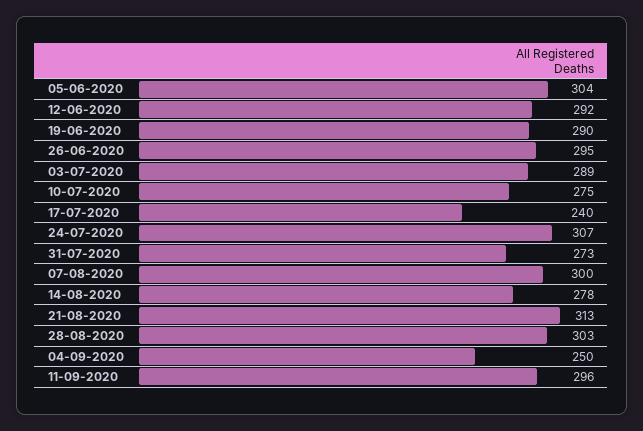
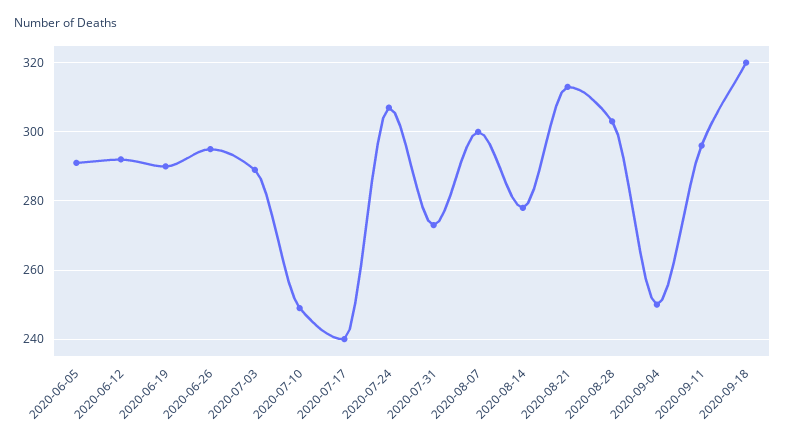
  {
-   "05-06-2020": 304,
+   "05-06-2020": 290,
    "12-06-2020": 292,
    "19-06-2020": 290,
    "26-06-2020": 295,
    "03-07-2020": 289,
-   "10-07-2020": 275,
+   "10-07-2020": 250,
    "17-07-2020": 240,
    "24-07-2020": 307,
    "31-07-2020": 273,
    "07-08-2020": 300,
    "14-08-2020": 278,
    "21-08-2020": 313,
    "28-08-2020": 303,
    "04-09-2020": 250,
-   "11-09-2020": 296
+   "11-09-2020": 296,
+   "2020-09-18": 320
  }

